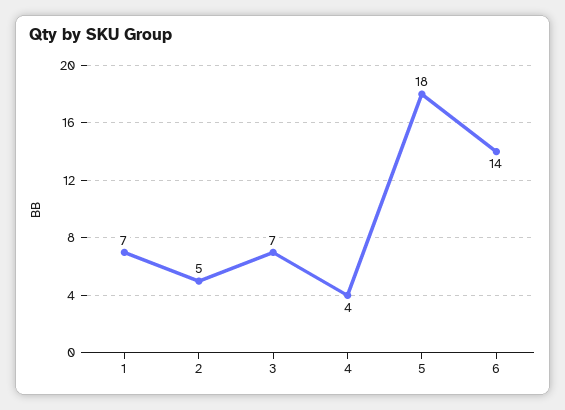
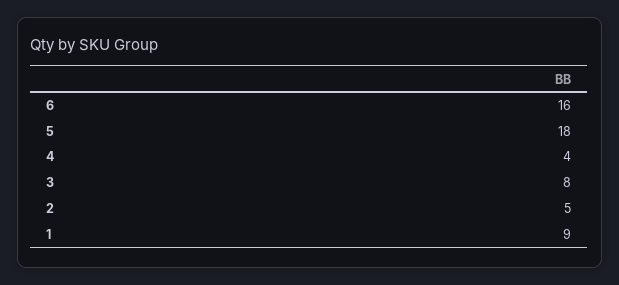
  {
-   "1": 7,
+   "1": 9,
    "2": 5,
-   "3": 7,
+   "3": 8,
    "4": 4,
    "5": 18,
-   "6": 14
+   "6": 16
  }

